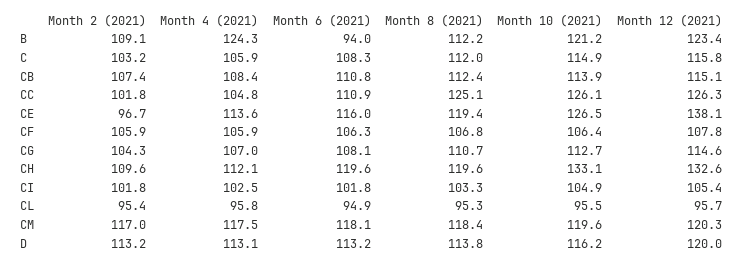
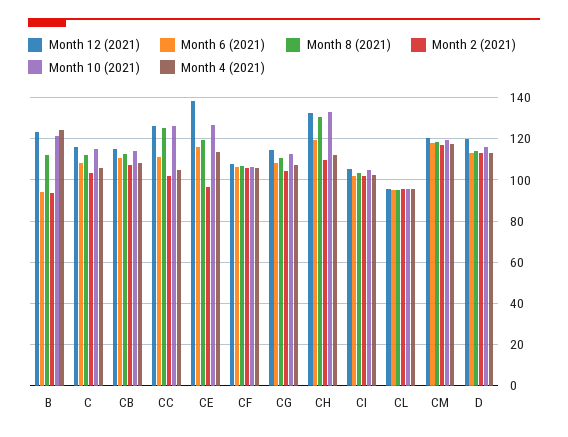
  {
    "Month 2 (2021)": {
-     "B": 109.1,
+     "B": 95,
      "C": 103.2,
      "CB": 107.4,
      "CC": 101.8,
      "CE": 96.7,
      "CF": 105.9,
      "CG": 104.3,
      "CH": 109.6,
      "CI": 101.8,
      "CL": 95.4,
      "CM": 117,
      "D": 113.2
    },
    "Month 4 (2021)": {
      "B": 124.3,
      "C": 105.9,
      "CB": 108.4,
      "CC": 104.8,
      "CE": 113.6,
      "CF": 105.9,
      "CG": 107,
      "CH": 112.1,
      "CI": 102.5,
      "CL": 95.8,
      "CM": 117.5,
      "D": 113.1
    },
    "Month 6 (2021)": {
      "B": 94,
      "C": 108.3,
      "CB": 110.8,
      "CC": 110.9,
      "CE": 116,
      "CF": 106.3,
      "CG": 108.1,
      "CH": 119.6,
      "CI": 101.8,
      "CL": 94.9,
      "CM": 118.1,
      "D": 113.2
    },
    "Month 8 (2021)": {
      "B": 112.2,
      "C": 112,
      "CB": 112.4,
      "CC": 125.1,
      "CE": 119.4,
      "CF": 106.8,
      "CG": 110.7,
-     "CH": 119.6,
+     "CH": 130,
      "CI": 103.3,
      "CL": 95.3,
      "CM": 118.4,
      "D": 113.8
    },
    "Month 10 (2021)": {
      "B": 121.2,
      "C": 114.9,
      "CB": 113.9,
      "CC": 126.1,
      "CE": 126.5,
      "CF": 106.4,
      "CG": 112.7,
      "CH": 133.1,
      "CI": 104.9,
      "CL": 95.5,
      "CM": 119.6,
      "D": 116.2
    },
    "Month 12 (2021)": {
      "B": 123.4,
      "C": 115.8,
      "CB": 115.1,
      "CC": 126.3,
      "CE": 138.1,
      "CF": 107.8,
      "CG": 114.6,
      "CH": 132.6,
      "CI": 105.4,
      "CL": 95.7,
      "CM": 120.3,
      "D": 120
    }
  }

